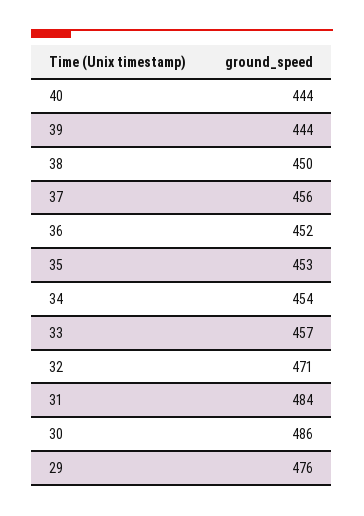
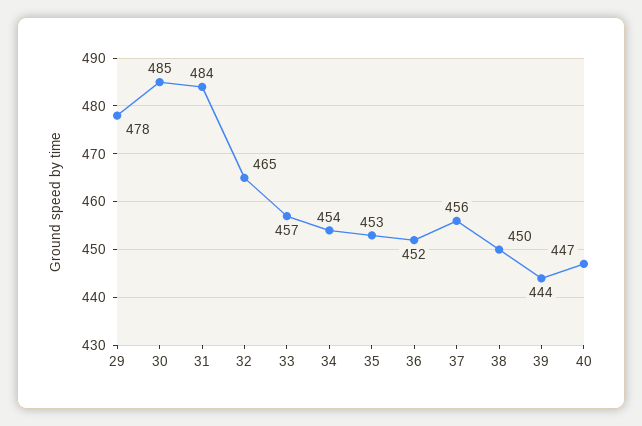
  {
-   "40": 444,
+   "40": 447,
    "39": 444,
    "38": 450,
    "37": 456,
    "36": 452,
    "35": 453,
    "34": 454,
    "33": 457,
-   "32": 471,
+   "32": 465,
    "31": 484,
-   "30": 486,
+   "30": 485,
-   "29": 476
+   "29": 478
  }

